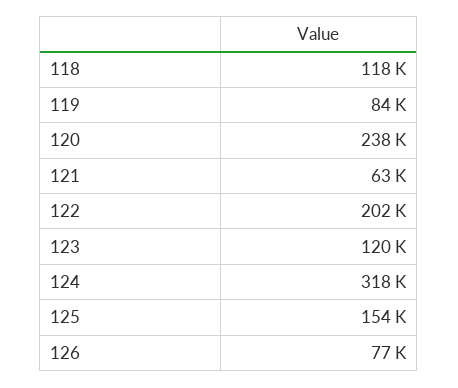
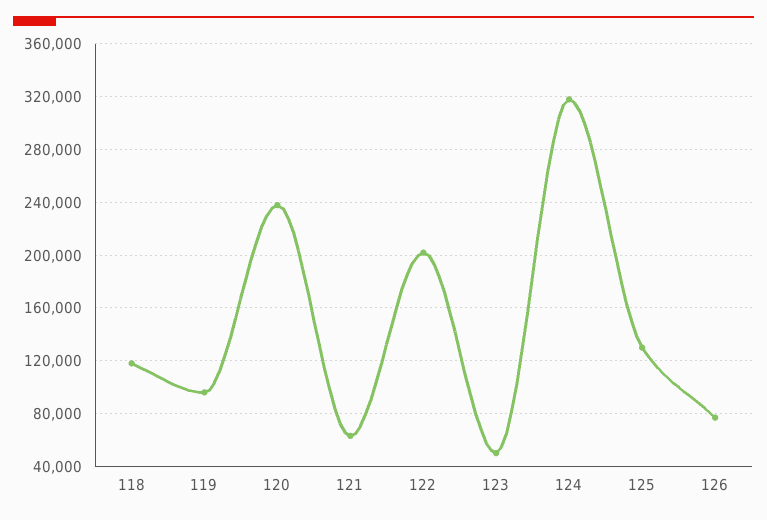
  {
    "118": 118000,
-   "119": 84000,
+   "119": 95000,
    "120": 238000,
    "121": 63000,
    "122": 202000,
-   "123": 120000,
+   "123": 50000,
    "124": 318000,
-   "125": 154000,
+   "125": 130000,
    "126": 77000
  }

